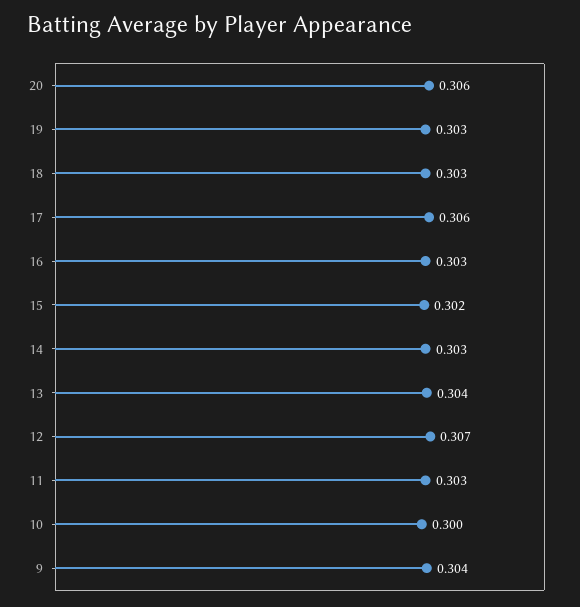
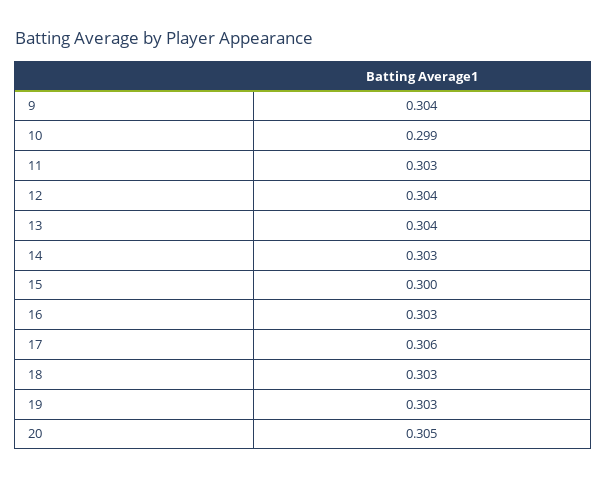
  {
-   "20": 0.306,
+   "20": 0.305,
    "19": 0.303,
    "18": 0.303,
    "17": 0.306,
    "16": 0.303,
-   "15": 0.302,
+   "15": 0.3,
    "14": 0.303,
    "13": 0.304,
-   "12": 0.307,
+   "12": 0.304,
    "11": 0.303,
-   "10": 0.3,
+   "10": 0.299,
    "9": 0.304
  }

